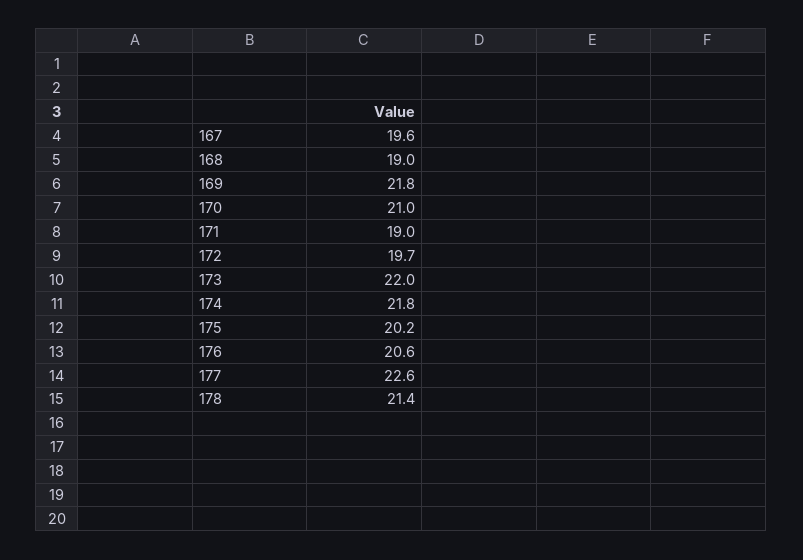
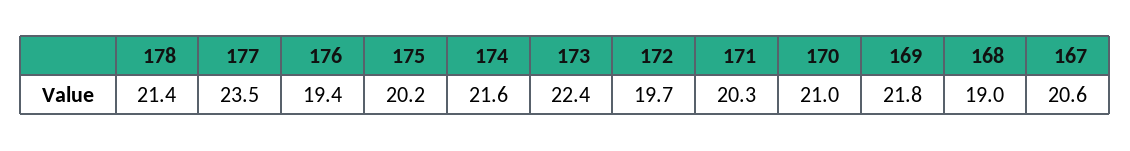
  {
-   "167": 19.6,
+   "167": 20.6,
    "168": 19,
    "169": 21.8,
    "170": 21,
-   "171": 19,
+   "171": 20.3,
    "172": 19.7,
-   "173": 22,
+   "173": 22.4,
-   "174": 21.8,
+   "174": 21.6,
    "175": 20.2,
-   "176": 20.6,
+   "176": 19.4,
-   "177": 22.6,
+   "177": 23.5,
    "178": 21.4
  }

